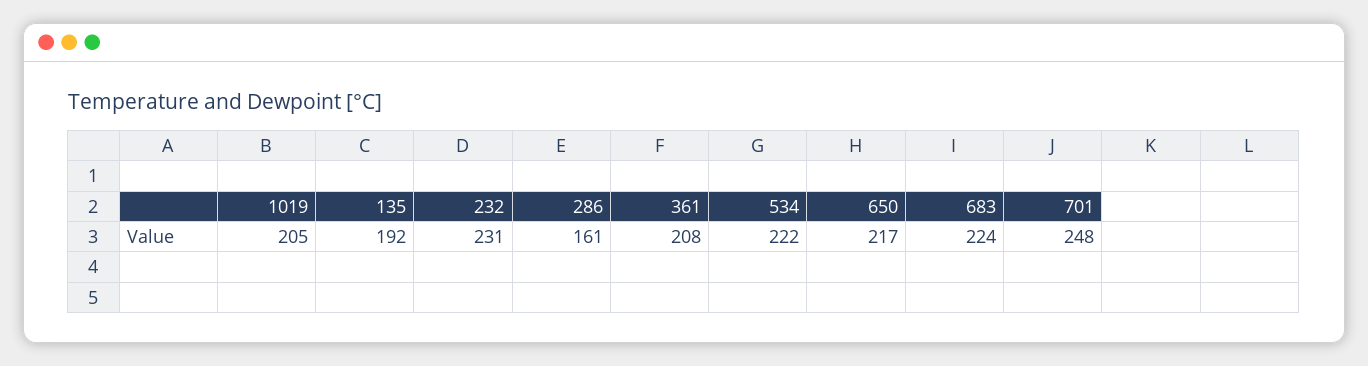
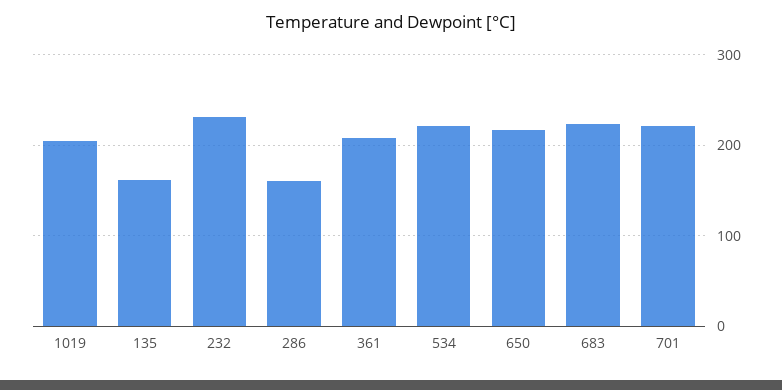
  {
    "1019": 205,
-   "135": 192,
+   "135": 160,
    "232": 231,
    "286": 161,
    "361": 208,
    "534": 222,
    "650": 217,
    "683": 224,
-   "701": 248
+   "701": 220
  }

